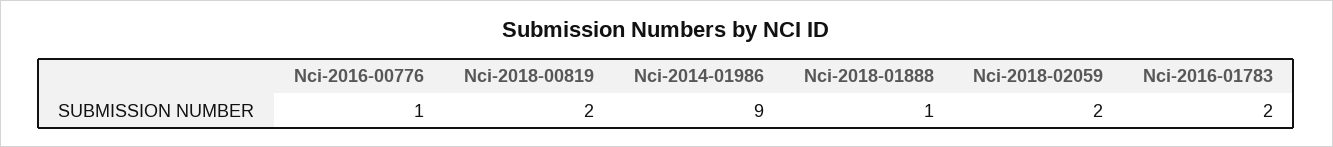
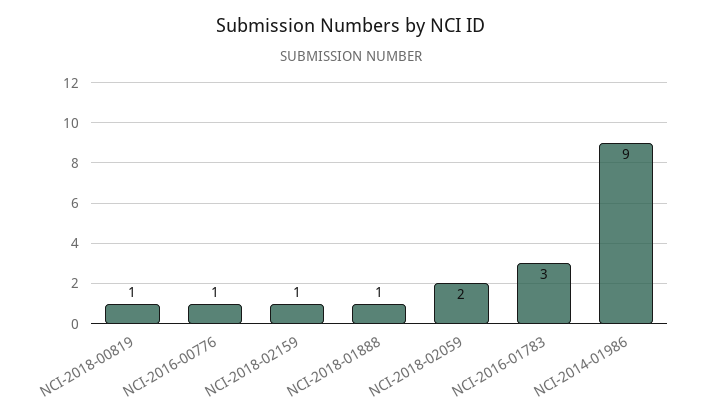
  {
    "Nci-2016-00776": 1,
-   "Nci-2018-00819": 2,
+   "Nci-2018-00819": 1,
    "Nci-2014-01986": 9,
    "Nci-2018-01888": 1,
    "Nci-2018-02059": 2,
-   "Nci-2016-01783": 2
+   "Nci-2016-01783": 3,
+   "NCI-2018-02159": 1
  }

